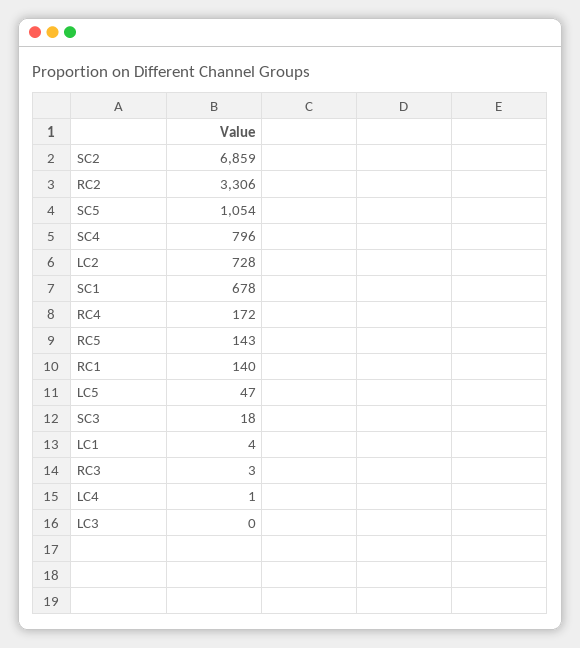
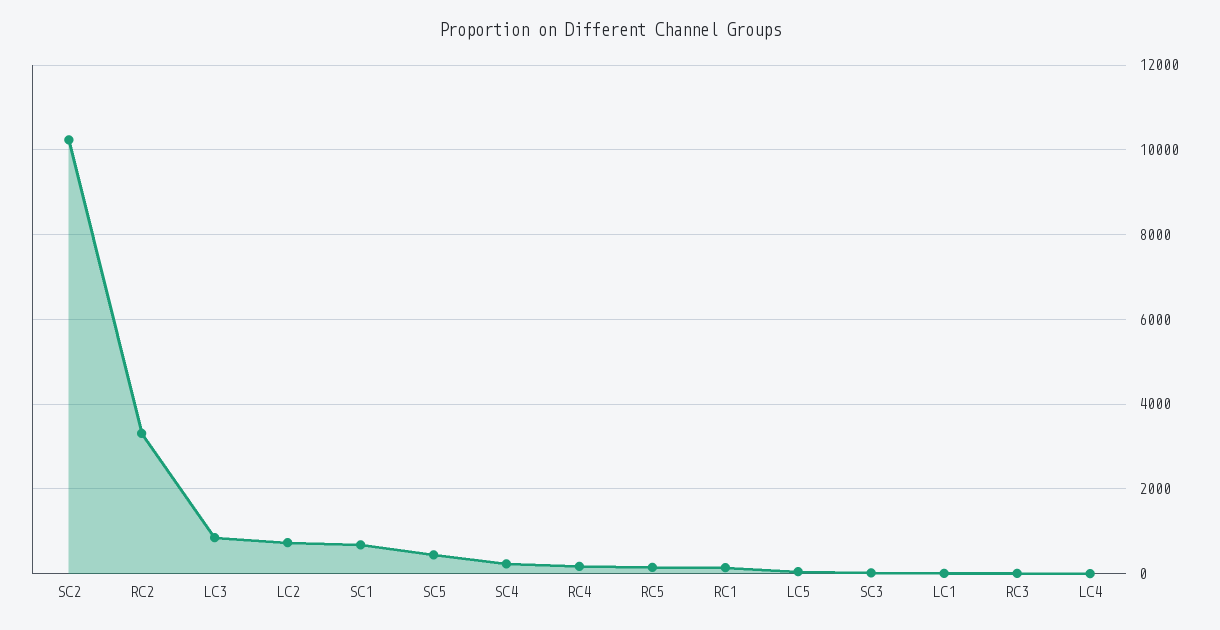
  {
-   "SC2": 6859,
+   "SC2": 10200,
    "RC2": 3306,
-   "SC5": 1054,
+   "SC5": 400,
-   "SC4": 796,
+   "SC4": 200,
    "LC2": 728,
    "SC1": 678,
    "RC4": 172,
    "RC5": 143,
    "RC1": 140,
    "LC5": 47,
    "SC3": 18,
    "LC1": 4,
    "RC3": 3,
    "LC4": 1,
-   "LC3": 0
+   "LC3": 800
  }

